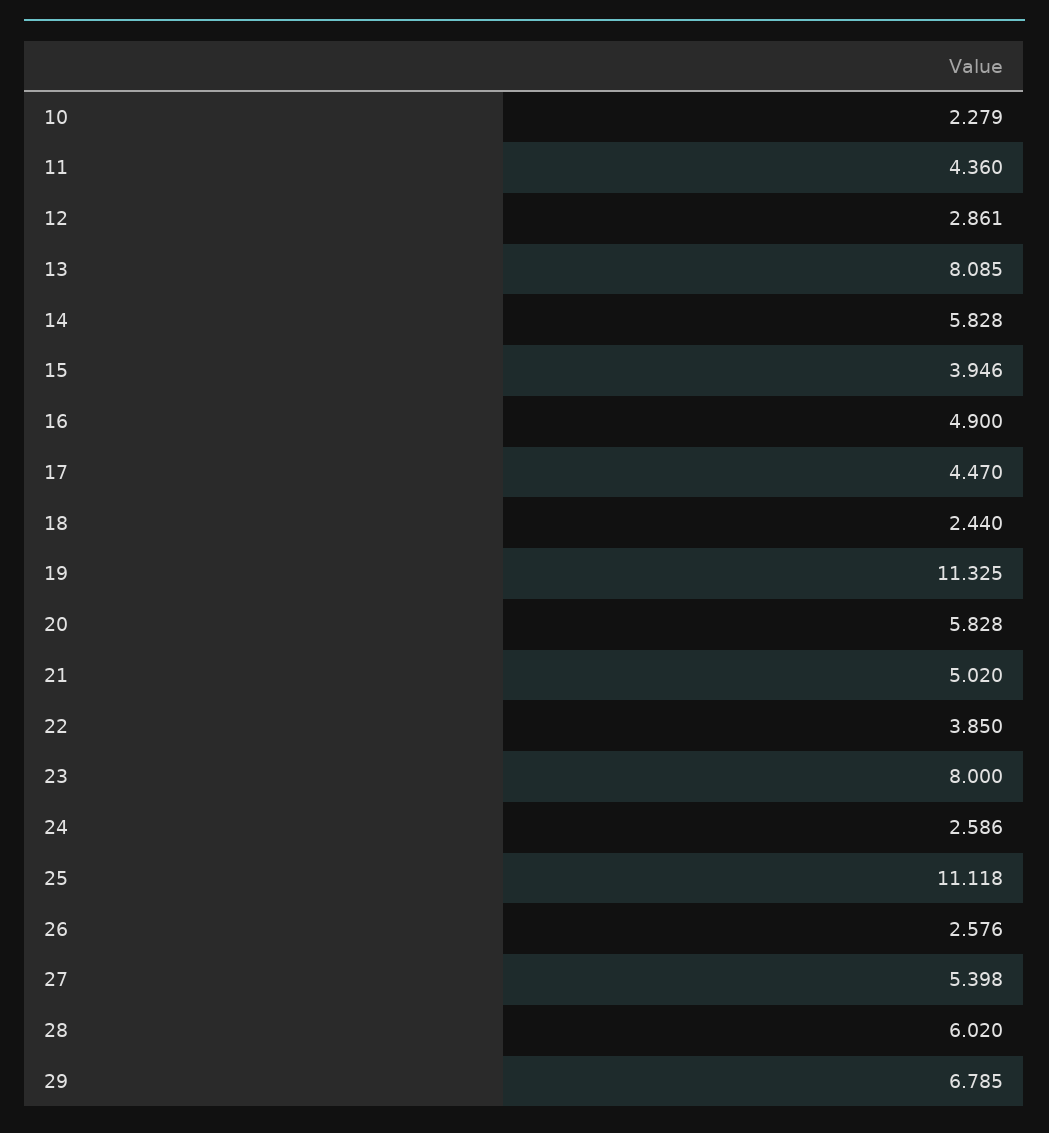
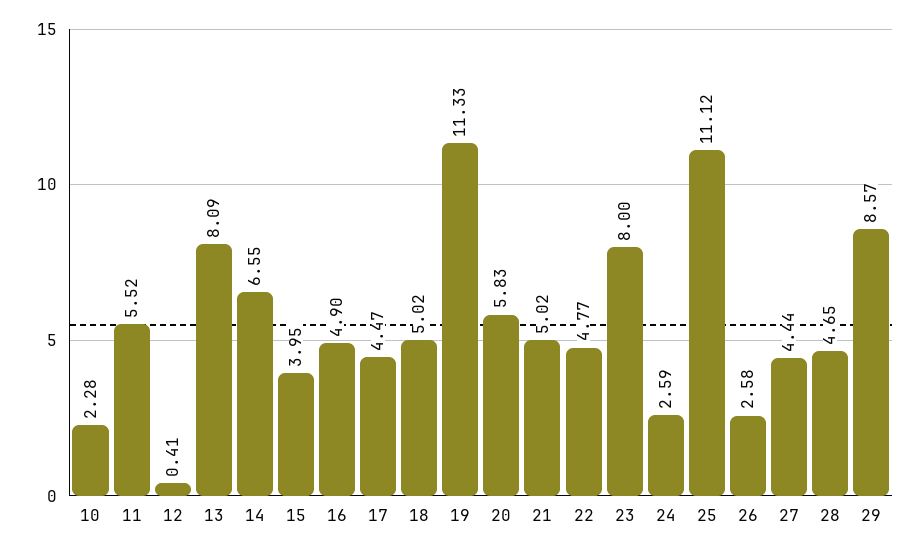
  {
    "10": 2.279,
-   "11": 4.36,
+   "11": 5.52,
-   "12": 2.861,
+   "12": 0.41,
    "13": 8.085,
-   "14": 5.828,
+   "14": 6.55,
    "15": 3.946,
    "16": 4.9,
    "17": 4.47,
-   "18": 2.44,
+   "18": 5.02,
    "19": 11.325,
    "20": 5.828,
    "21": 5.02,
-   "22": 3.85,
+   "22": 4.77,
    "23": 8,
    "24": 2.586,
    "25": 11.118,
    "26": 2.576,
-   "27": 5.398,
+   "27": 4.44,
-   "28": 6.02,
+   "28": 4.65,
-   "29": 6.785
+   "29": 8.57
  }

